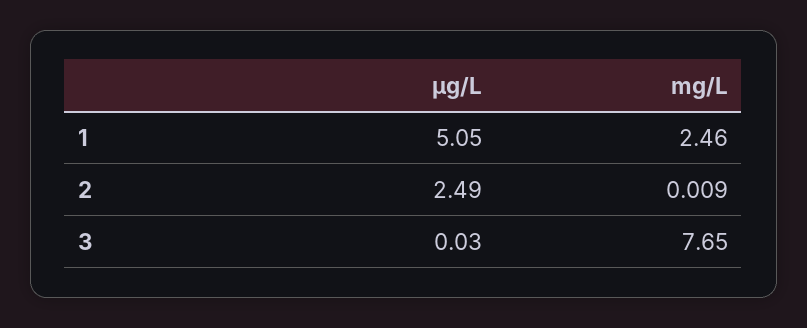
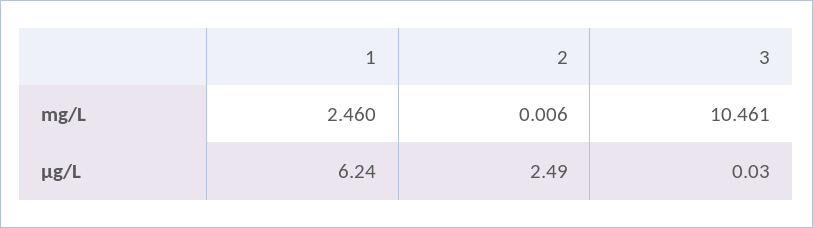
  {
    "µg/L": {
-     "1": 5.05,
+     "1": 6.24,
      "2": 2.49,
      "3": 0.03
    },
    "mg/L": {
      "1": 2.46,
-     "2": 0.009,
+     "2": 0.006,
-     "3": 7.65
+     "3": 10.461
    }
  }

